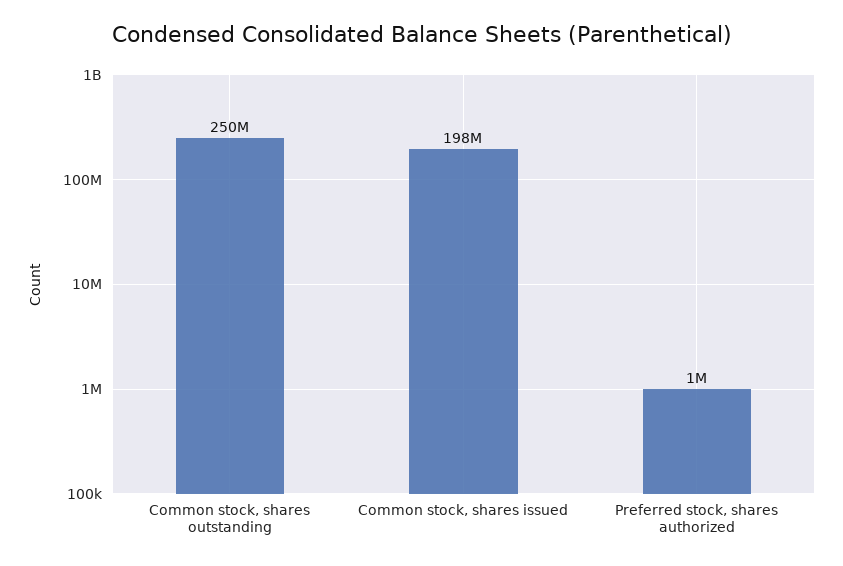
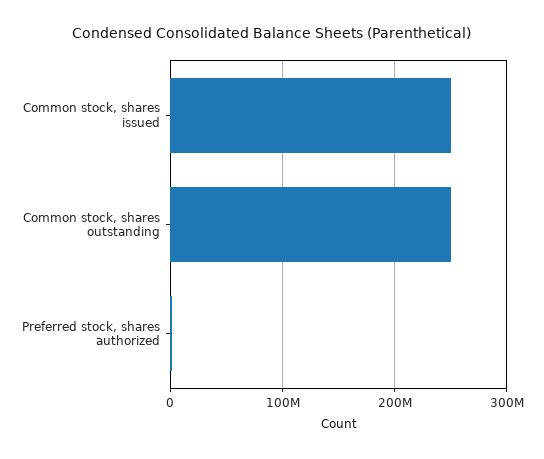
  {
    "Common stock, shares outstanding": 250000000,
-   "Common stock, shares issued": 198000000,
+   "Common stock, shares issued": 250000000,
    "Preferred stock, shares authorized": 1000000
  }

